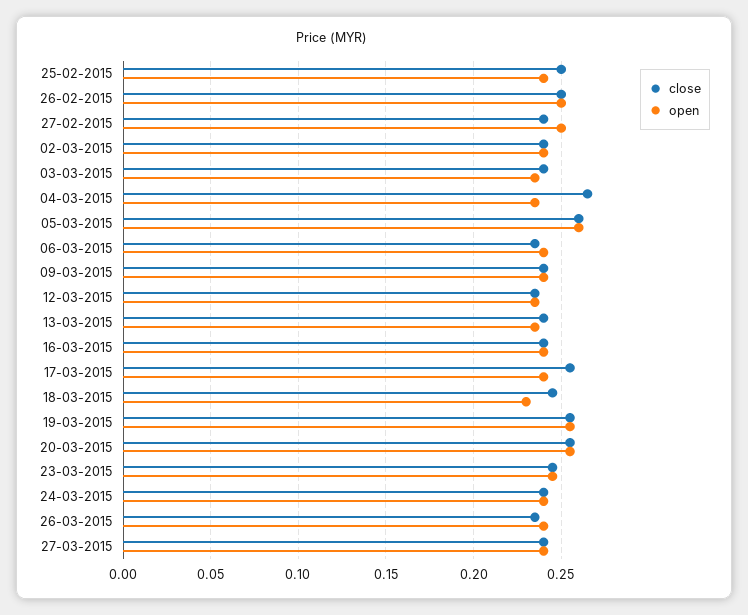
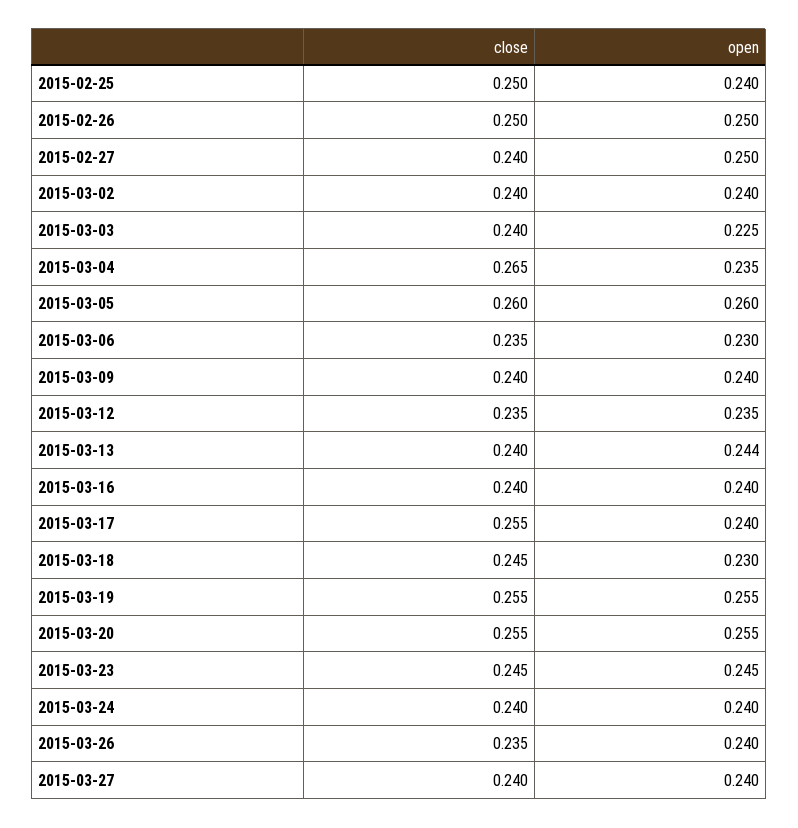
  {
    "close": {
      "25-02-2015": 0.25,
      "26-02-2015": 0.25,
      "27-02-2015": 0.24,
      "02-03-2015": 0.24,
      "03-03-2015": 0.24,
      "04-03-2015": 0.265,
      "05-03-2015": 0.26,
      "06-03-2015": 0.235,
      "09-03-2015": 0.24,
      "12-03-2015": 0.235,
      "13-03-2015": 0.24,
      "16-03-2015": 0.24,
      "17-03-2015": 0.255,
      "18-03-2015": 0.245,
      "19-03-2015": 0.255,
      "20-03-2015": 0.255,
      "23-03-2015": 0.245,
      "24-03-2015": 0.24,
      "26-03-2015": 0.235,
      "27-03-2015": 0.24
    },
    "open": {
      "25-02-2015": 0.24,
      "26-02-2015": 0.25,
      "27-02-2015": 0.25,
      "02-03-2015": 0.24,
-     "03-03-2015": 0.235,
+     "03-03-2015": 0.225,
      "04-03-2015": 0.235,
      "05-03-2015": 0.26,
-     "06-03-2015": 0.24,
+     "06-03-2015": 0.23,
      "09-03-2015": 0.24,
      "12-03-2015": 0.235,
-     "13-03-2015": 0.235,
+     "13-03-2015": 0.244,
      "16-03-2015": 0.24,
      "17-03-2015": 0.24,
      "18-03-2015": 0.23,
      "19-03-2015": 0.255,
      "20-03-2015": 0.255,
      "23-03-2015": 0.245,
      "24-03-2015": 0.24,
      "26-03-2015": 0.24,
      "27-03-2015": 0.24
    }
  }

